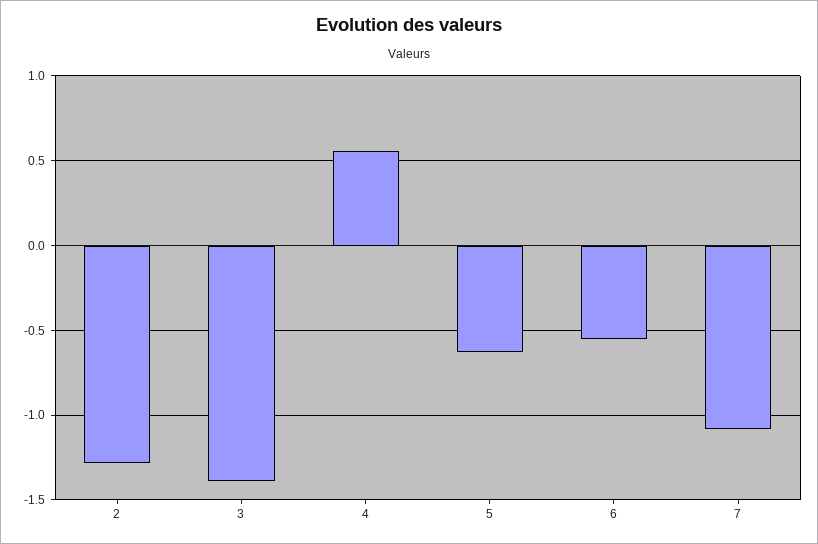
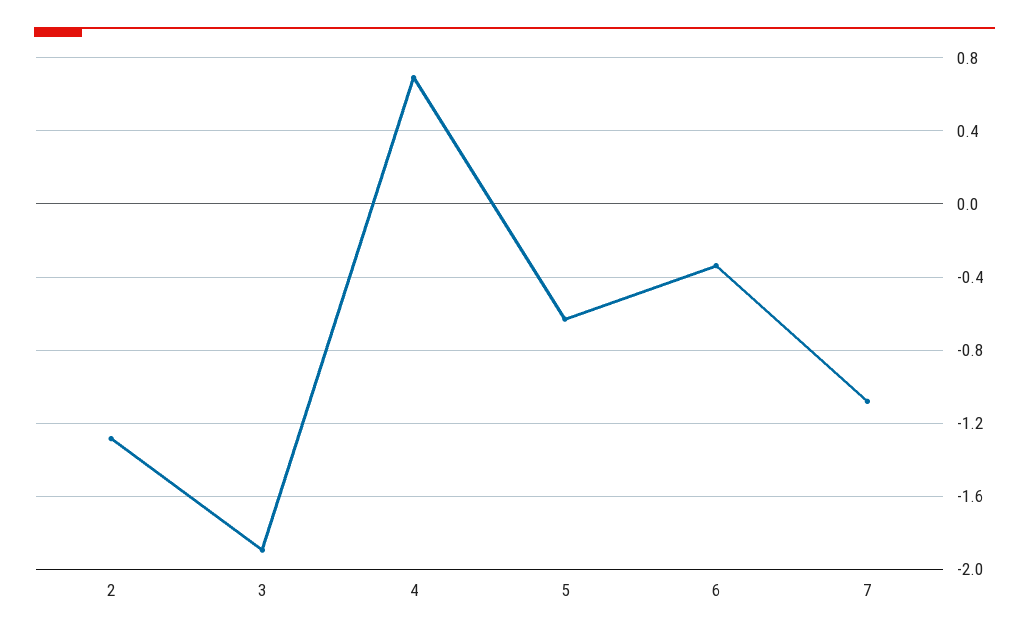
  {
    "2": -1.3,
-   "3": -1.4,
+   "3": -1.9,
-   "4": 0.55,
+   "4": 0.7,
    "5": -0.65,
-   "6": -0.55,
+   "6": -0.35,
    "7": -1.1
  }

